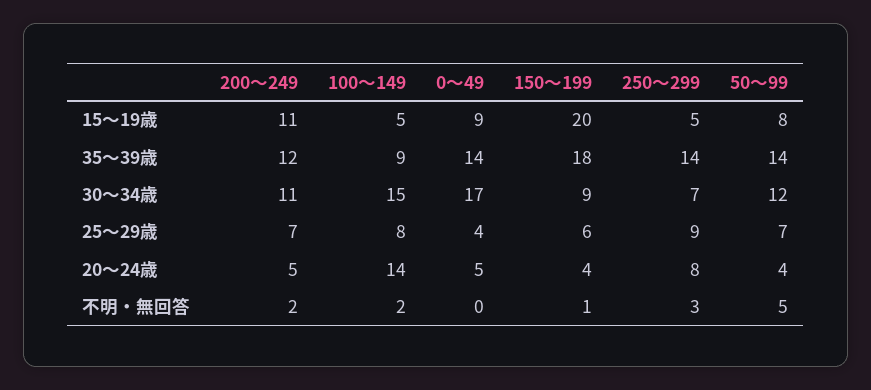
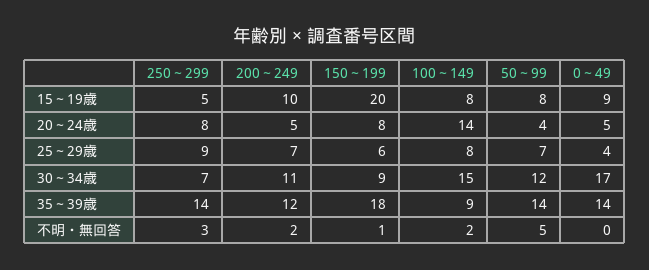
  {
    "200～249": {
-     "15～19歳": 11,
+     "15～19歳": 10,
      "35～39歳": 12,
      "30～34歳": 11,
      "25～29歳": 7,
      "20～24歳": 5,
      "不明・無回答": 2
    },
    "100～149": {
-     "15～19歳": 5,
+     "15～19歳": 8,
      "35～39歳": 9,
      "30～34歳": 15,
      "25～29歳": 8,
      "20～24歳": 14,
      "不明・無回答": 2
    },
    "0～49": {
      "15～19歳": 9,
      "35～39歳": 14,
      "30～34歳": 17,
      "25～29歳": 4,
      "20～24歳": 5,
      "不明・無回答": 0
    },
    "150～199": {
      "15～19歳": 20,
      "35～39歳": 18,
      "30～34歳": 9,
      "25～29歳": 6,
-     "20～24歳": 4,
+     "20～24歳": 8,
      "不明・無回答": 1
    },
    "250～299": {
      "15～19歳": 5,
      "35～39歳": 14,
      "30～34歳": 7,
      "25～29歳": 9,
      "20～24歳": 8,
      "不明・無回答": 3
    },
    "50～99": {
      "15～19歳": 8,
      "35～39歳": 14,
      "30～34歳": 12,
      "25～29歳": 7,
      "20～24歳": 4,
      "不明・無回答": 5
    }
  }

